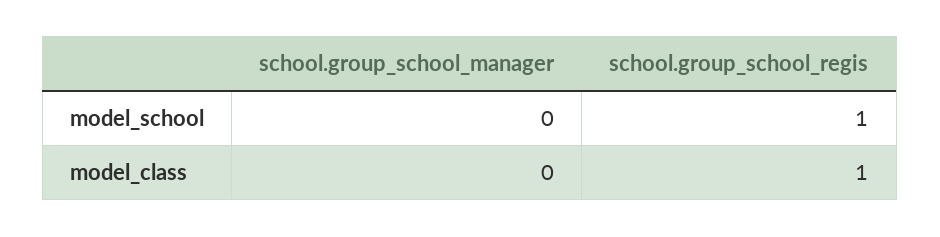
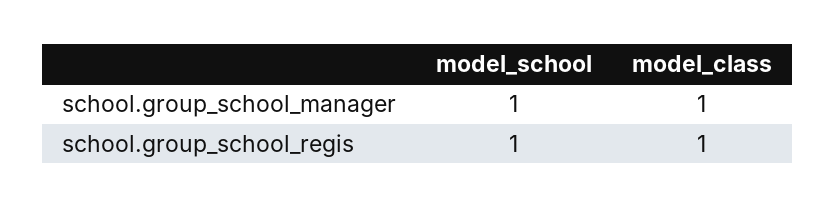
  {
    "school.group_school_manager": {
-     "model_school": 0,
+     "model_school": 1,
-     "model_class": 0
+     "model_class": 1
    },
    "school.group_school_regis": {
      "model_school": 1,
      "model_class": 1
    }
  }

